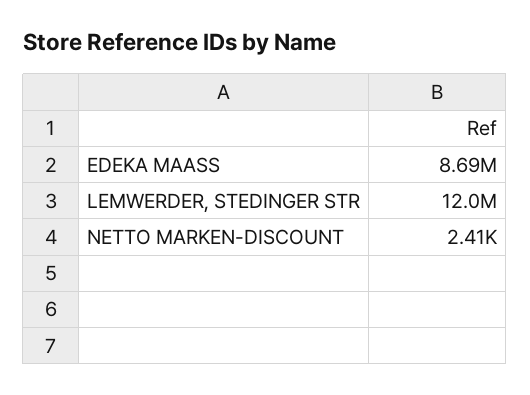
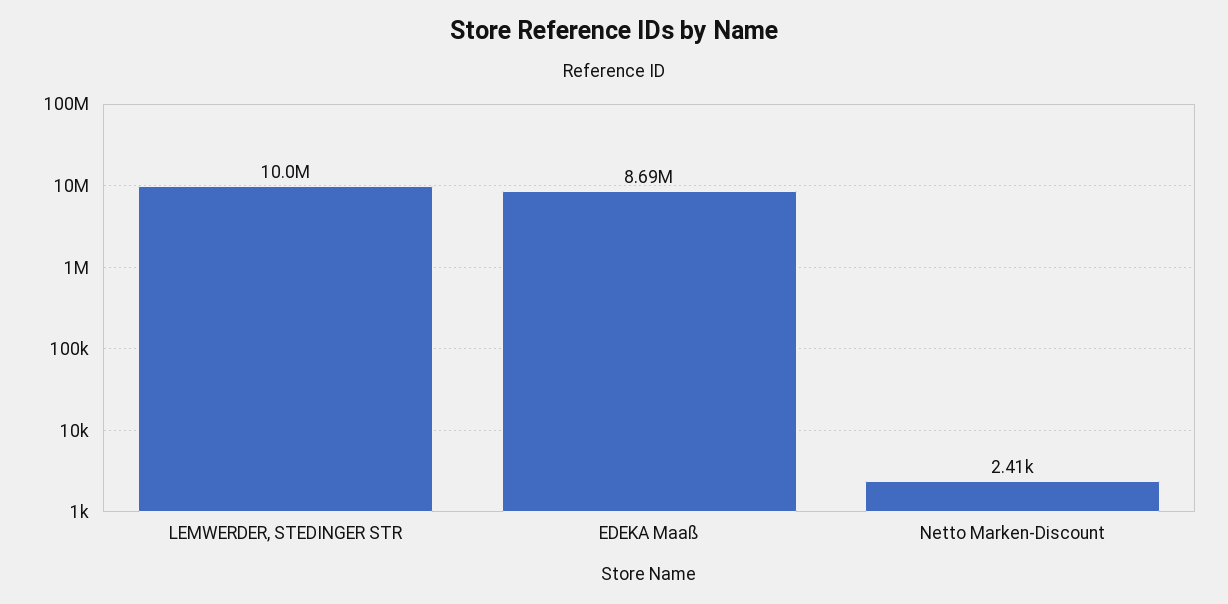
  {
    "EDEKA MAASS": 8690000,
-   "LEMWERDER, STEDINGER STR": 12000000,
+   "LEMWERDER, STEDINGER STR": 10000000,
    "NETTO MARKEN-DISCOUNT": 2410
  }

